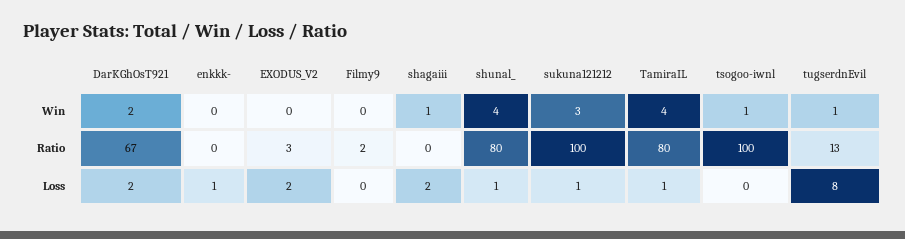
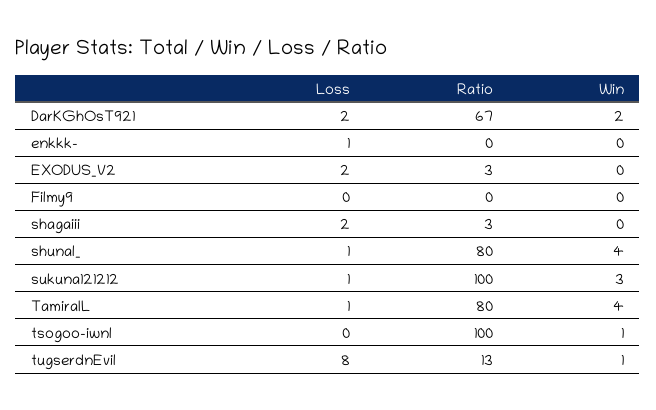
  {
    "DarKGhOsT921": {
      "Win": 2,
      "Ratio": 67,
      "Loss": 2
    },
    "enkkk-": {
      "Win": 0,
      "Ratio": 0,
      "Loss": 1
    },
    "EXODUS_V2": {
      "Win": 0,
      "Ratio": 3,
      "Loss": 2
    },
    "Filmy9": {
      "Win": 0,
-     "Ratio": 2,
+     "Ratio": 0,
      "Loss": 0
    },
    "shagaiii": {
-     "Win": 1,
+     "Win": 0,
-     "Ratio": 0,
+     "Ratio": 3,
      "Loss": 2
    },
    "shunal_": {
      "Win": 4,
      "Ratio": 80,
      "Loss": 1
    },
    "sukuna121212": {
      "Win": 3,
      "Ratio": 100,
      "Loss": 1
    },
    "TamiraIL": {
      "Win": 4,
      "Ratio": 80,
      "Loss": 1
    },
    "tsogoo-iwnl": {
      "Win": 1,
      "Ratio": 100,
      "Loss": 0
    },
    "tugserdnEvil": {
      "Win": 1,
      "Ratio": 13,
      "Loss": 8
    }
  }

